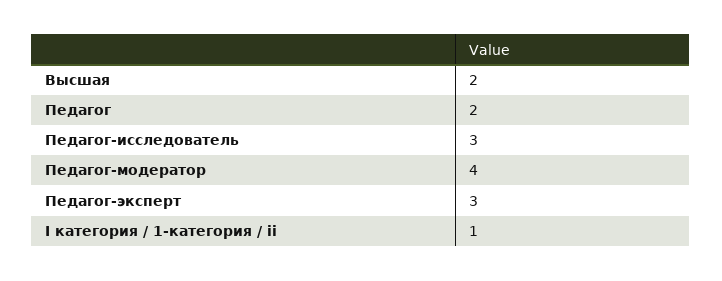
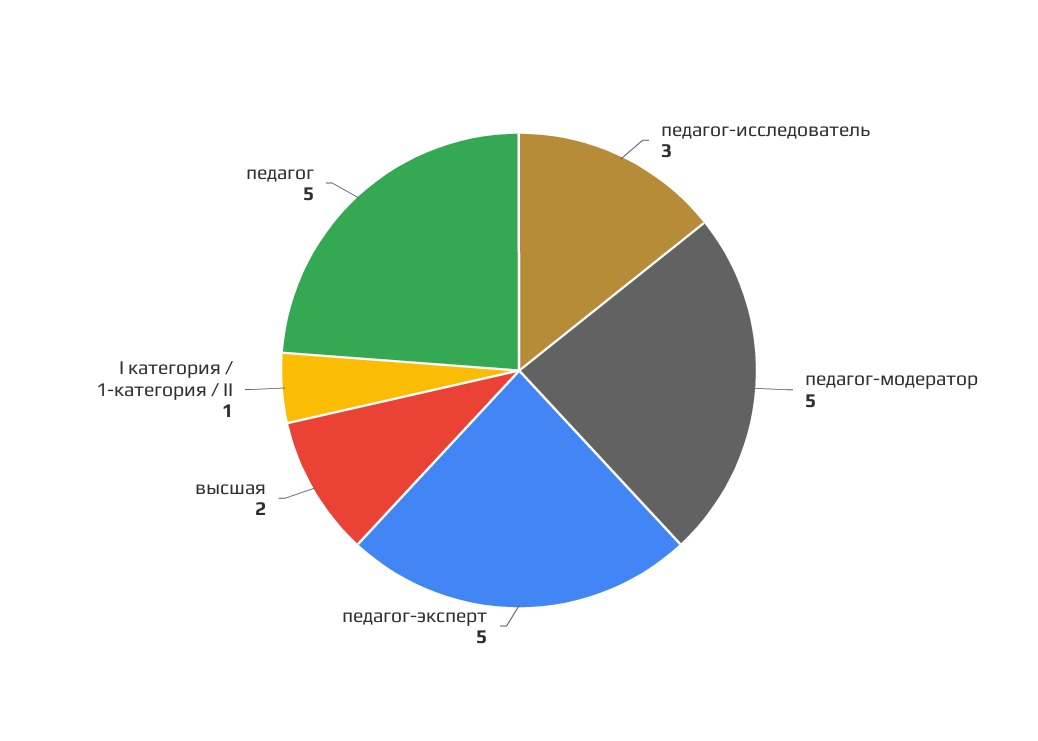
  {
    "Высшая": 2,
-   "Педагог": 2,
+   "Педагог": 5,
    "Педагог-исследователь": 3,
-   "Педагог-модератор": 4,
+   "Педагог-модератор": 5,
-   "Педагог-эксперт": 3,
+   "Педагог-эксперт": 5,
    "І категория / 1-категория / іі": 1
  }

